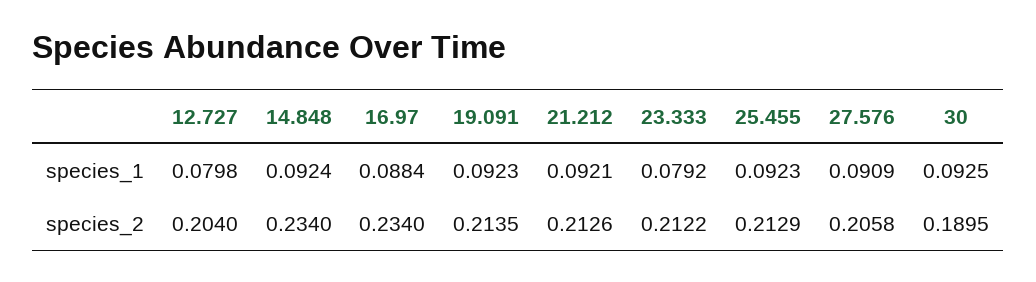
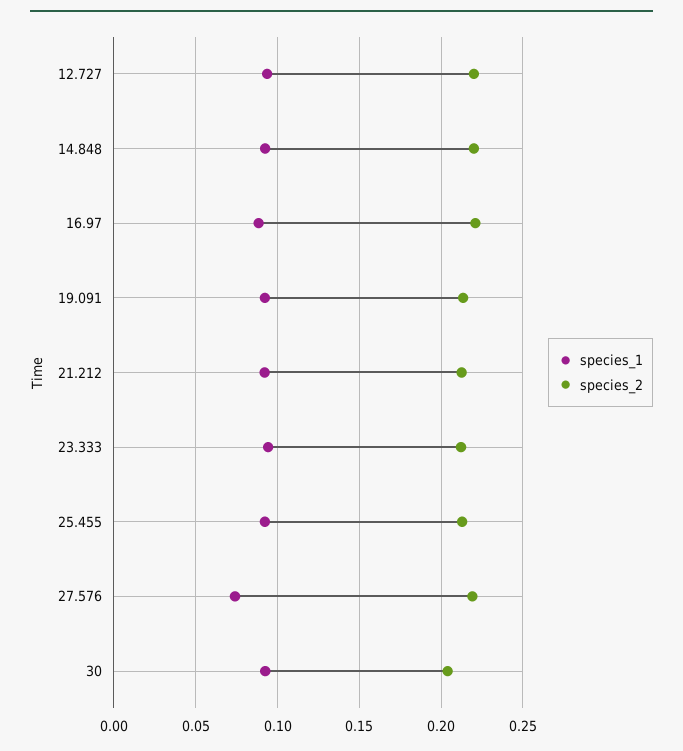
  {
    "species_1": {
-     "12.727": 0.0798,
+     "12.727": 0.095,
      "14.848": 0.0924,
      "16.97": 0.0884,
      "19.091": 0.0923,
      "21.212": 0.0921,
-     "23.333": 0.0792,
+     "23.333": 0.095,
      "25.455": 0.0923,
-     "27.576": 0.0909,
+     "27.576": 0.075,
      "30": 0.0925
    },
    "species_2": {
-     "12.727": 0.204,
+     "12.727": 0.22,
-     "14.848": 0.234,
+     "14.848": 0.22,
-     "16.97": 0.234,
+     "16.97": 0.22,
      "19.091": 0.2135,
      "21.212": 0.2126,
      "23.333": 0.2122,
      "25.455": 0.2129,
-     "27.576": 0.2058,
+     "27.576": 0.22,
-     "30": 0.1895
+     "30": 0.205
    }
  }

